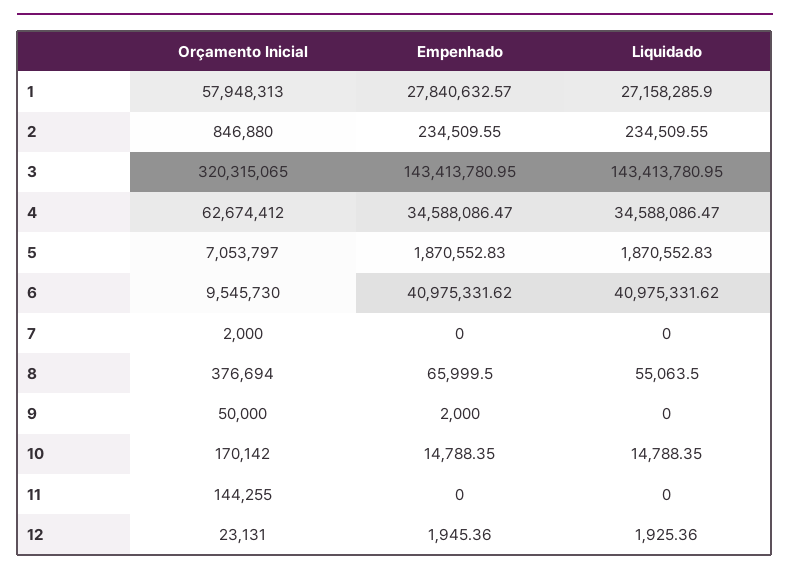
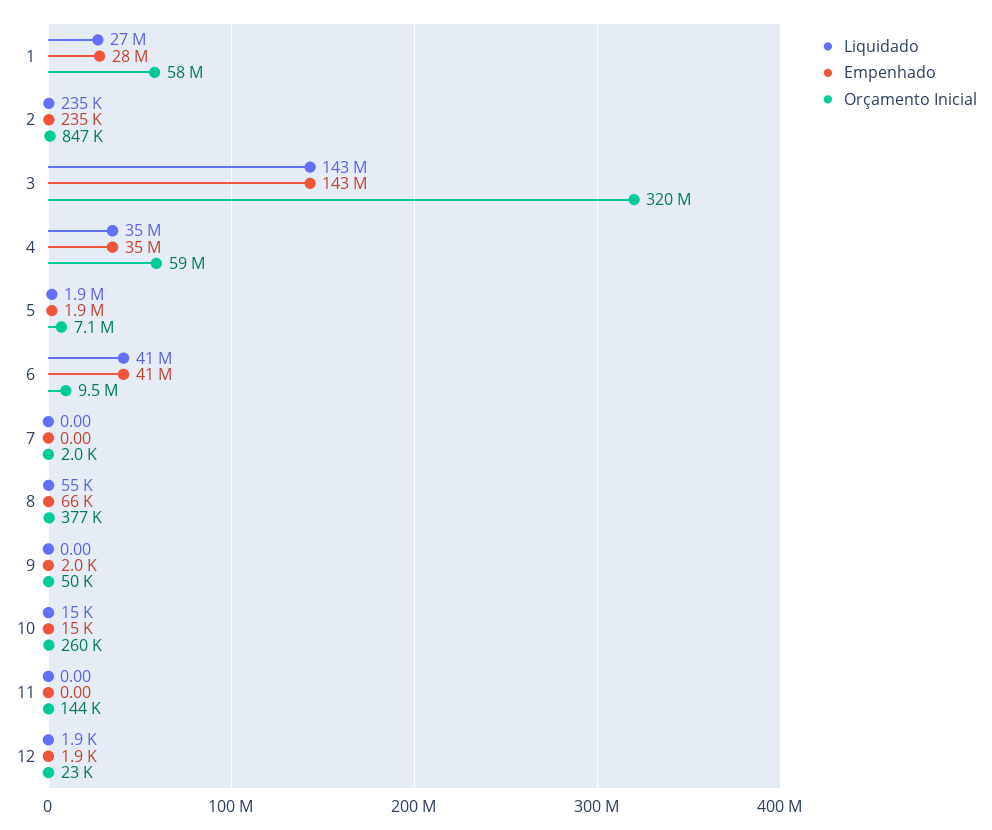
  {
    "Orçamento Inicial": {
      "1": 57948313,
      "2": 846880,
      "3": 320315065,
-     "4": 62674412,
+     "4": 59000000,
      "5": 7053797,
      "6": 9545730,
      "7": 2000,
      "8": 376694,
      "9": 50000,
-     "10": 170142,
+     "10": 260000,
      "11": 144255,
      "12": 23131
    },
    "Empenhado": {
      "1": 27840632.57,
      "2": 234509.55,
      "3": 143413780.95,
      "4": 34588086.47,
      "5": 1870552.83,
      "6": 40975331.62,
      "7": 0,
      "8": 65999.5,
      "9": 2000,
      "10": 14788.35,
      "11": 0,
      "12": 1945.36
    },
    "Liquidado": {
      "1": 27158285.9,
      "2": 234509.55,
      "3": 143413780.95,
      "4": 34588086.47,
      "5": 1870552.83,
      "6": 40975331.62,
      "7": 0,
      "8": 55063.5,
      "9": 0,
      "10": 14788.35,
      "11": 0,
      "12": 1925.36
    }
  }

